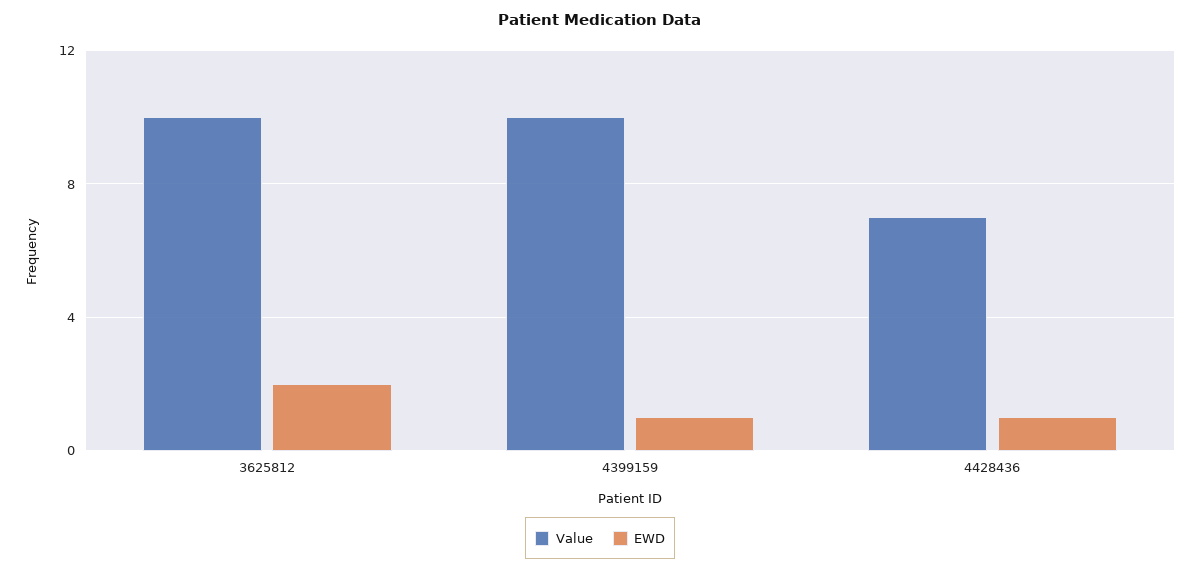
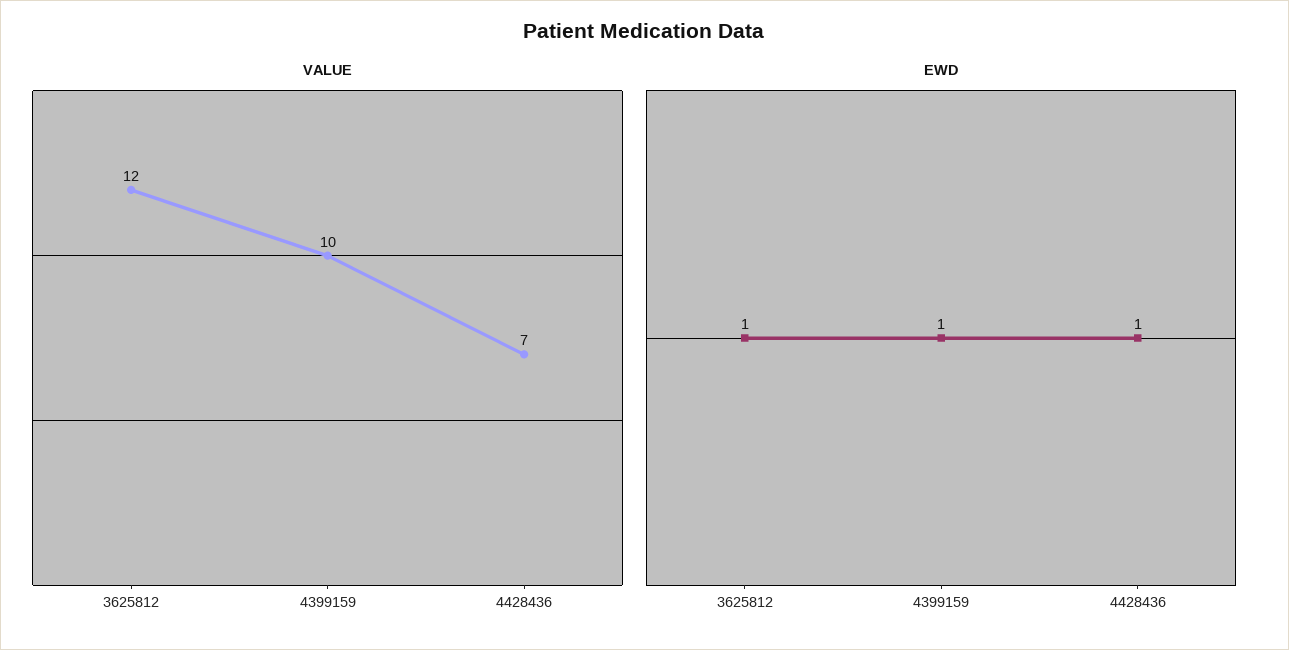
  {
    "Value": {
-     "3625812": 10,
+     "3625812": 12,
      "4399159": 10,
      "4428436": 7
    },
    "EWD": {
-     "3625812": 2,
+     "3625812": 1,
      "4399159": 1,
      "4428436": 1
    }
  }

